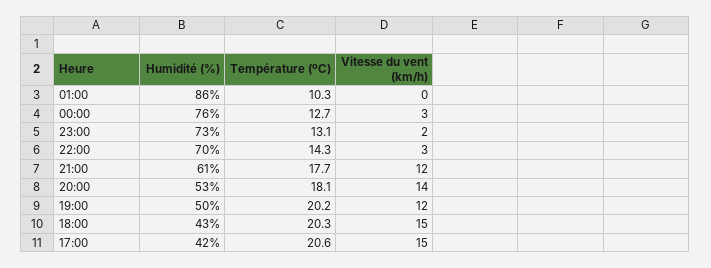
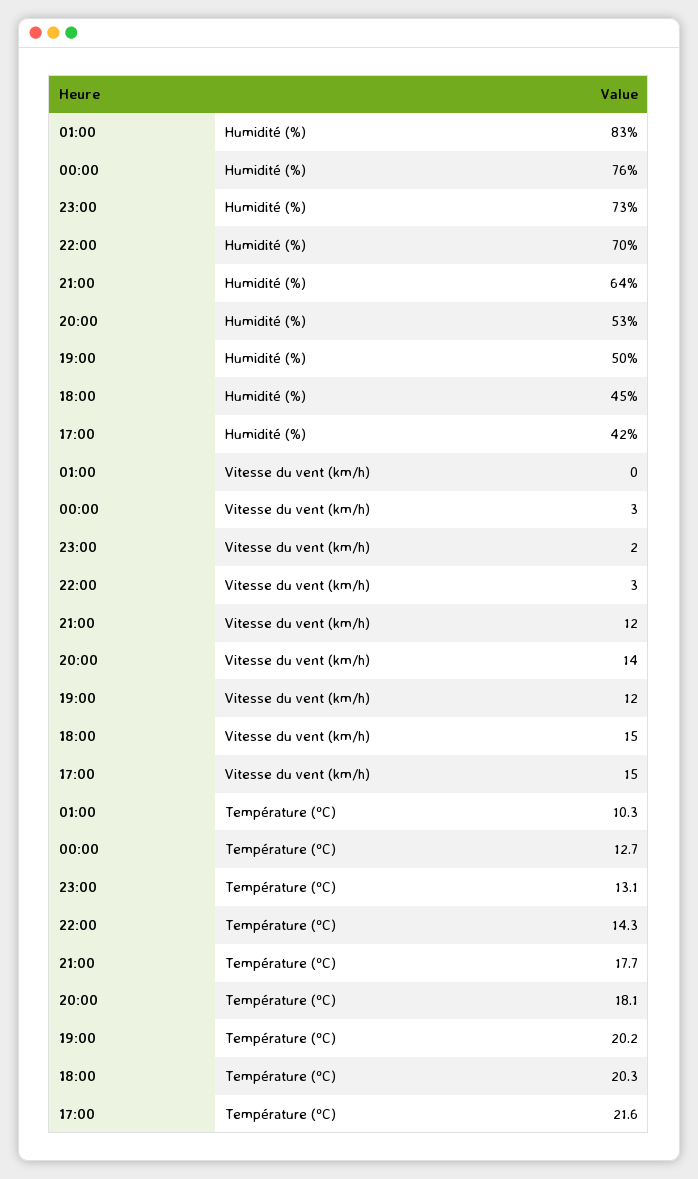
  {
    "Humidité (%)": {
-     "01:00": 86,
+     "01:00": 83,
      "00:00": 76,
      "23:00": 73,
      "22:00": 70,
-     "21:00": 61,
+     "21:00": 64,
      "20:00": 53,
      "19:00": 50,
-     "18:00": 43,
+     "18:00": 45,
      "17:00": 42
    },
    "Température (ºC)": {
      "01:00": 10.3,
      "00:00": 12.7,
      "23:00": 13.1,
      "22:00": 14.3,
      "21:00": 17.7,
      "20:00": 18.1,
      "19:00": 20.2,
      "18:00": 20.3,
-     "17:00": 20.6
+     "17:00": 21.6
    },
    "Vitesse du vent (km/h)": {
      "01:00": 0,
      "00:00": 3,
      "23:00": 2,
      "22:00": 3,
      "21:00": 12,
      "20:00": 14,
      "19:00": 12,
      "18:00": 15,
      "17:00": 15
    }
  }

